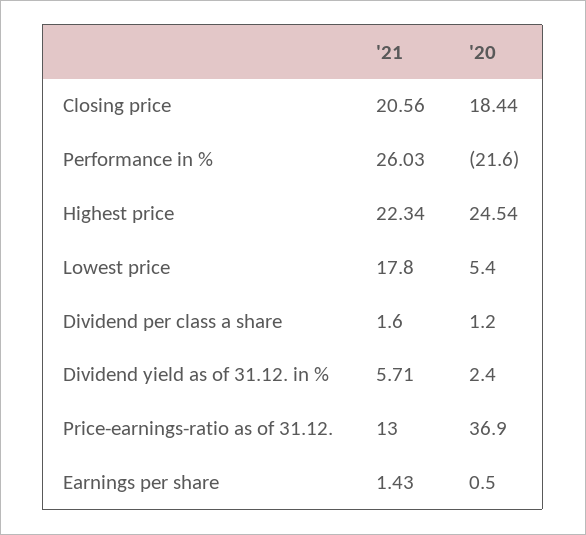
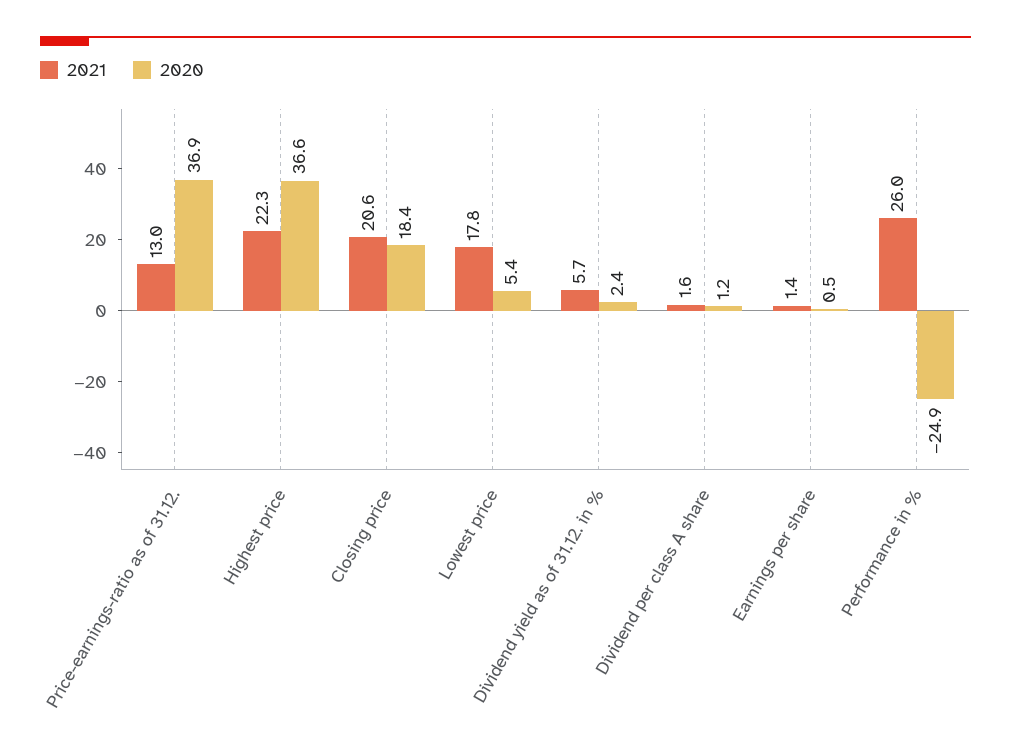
  {
    "'21": {
      "Closing price": 20.56,
      "Performance in %": 26.03,
      "Highest price": 22.34,
      "Lowest price": 17.8,
      "Dividend per class a share": 1.6,
      "Dividend yield as of 31.12. in %": 5.71,
      "Price-earnings-ratio as of 31.12.": 13,
      "Earnings per share": 1.43
    },
    "'20": {
      "Closing price": 18.44,
-     "Performance in %": -21.6,
+     "Performance in %": -24.9,
-     "Highest price": 24.54,
+     "Highest price": 36.6,
      "Lowest price": 5.4,
      "Dividend per class a share": 1.2,
      "Dividend yield as of 31.12. in %": 2.4,
      "Price-earnings-ratio as of 31.12.": 36.9,
      "Earnings per share": 0.5
    }
  }

